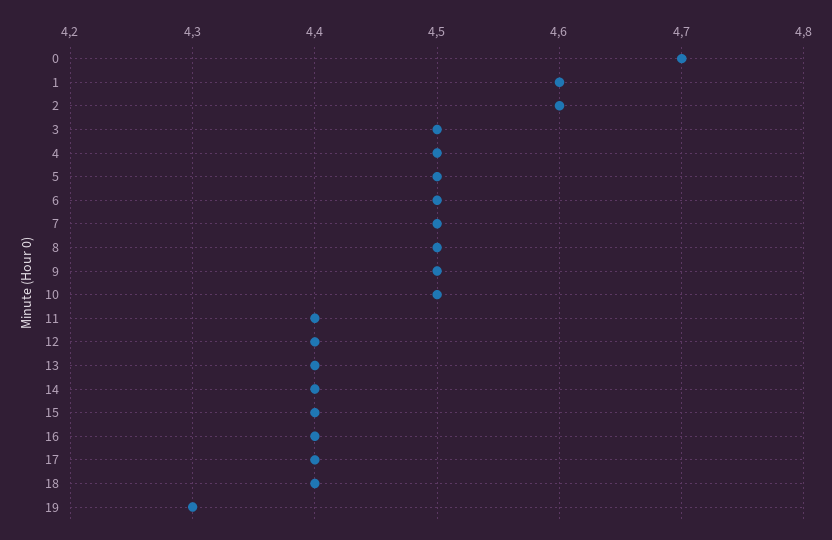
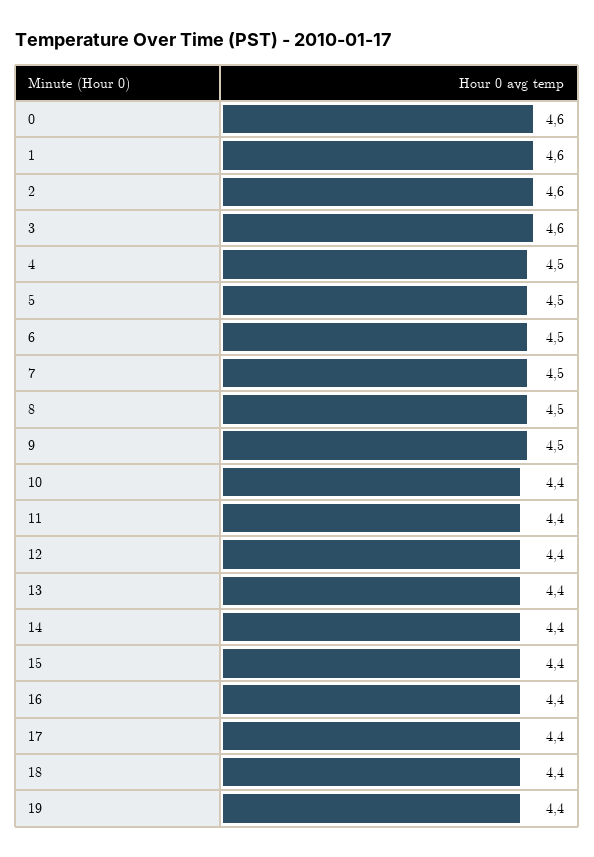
  {
-   "0": 4.7,
+   "0": 4.6,
    "1": 4.6,
    "2": 4.6,
-   "3": 4.5,
+   "3": 4.6,
    "4": 4.5,
    "5": 4.5,
    "6": 4.5,
    "7": 4.5,
    "8": 4.5,
    "9": 4.5,
-   "10": 4.5,
+   "10": 4.4,
    "11": 4.4,
    "12": 4.4,
    "13": 4.4,
    "14": 4.4,
    "15": 4.4,
    "16": 4.4,
    "17": 4.4,
    "18": 4.4,
-   "19": 4.3
+   "19": 4.4
  }

